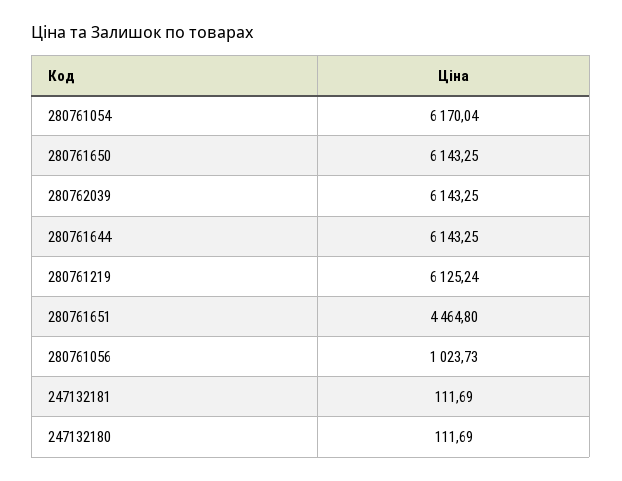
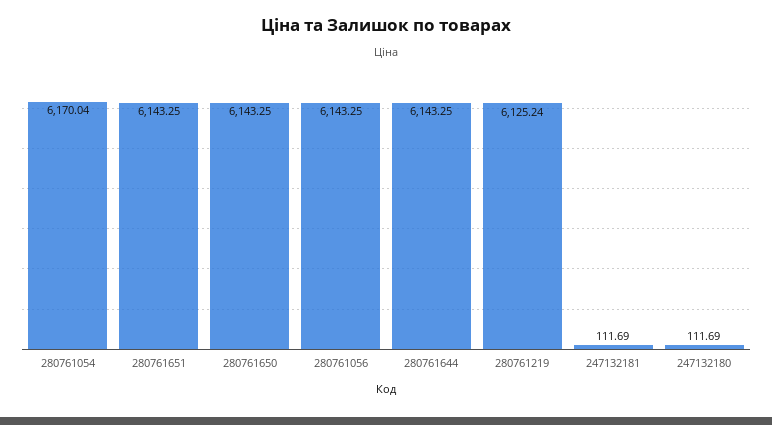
  {
    "280761054": 6170.04,
    "280761650": 6143.25,
-   "280762039": 6143.25,
    "280761644": 6143.25,
    "280761219": 6125.24,
-   "280761651": 4464.8,
+   "280761651": 6143.25,
-   "280761056": 1023.73,
+   "280761056": 6143.25,
    "247132181": 111.69,
    "247132180": 111.69
  }

